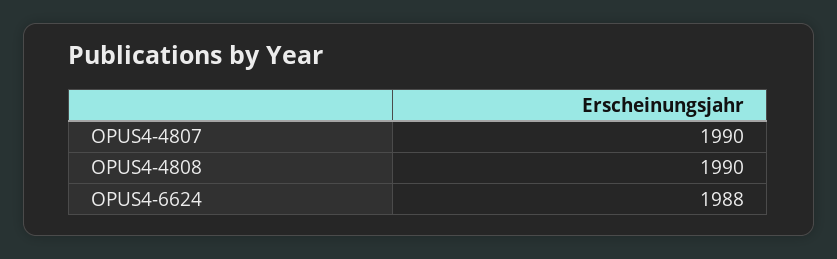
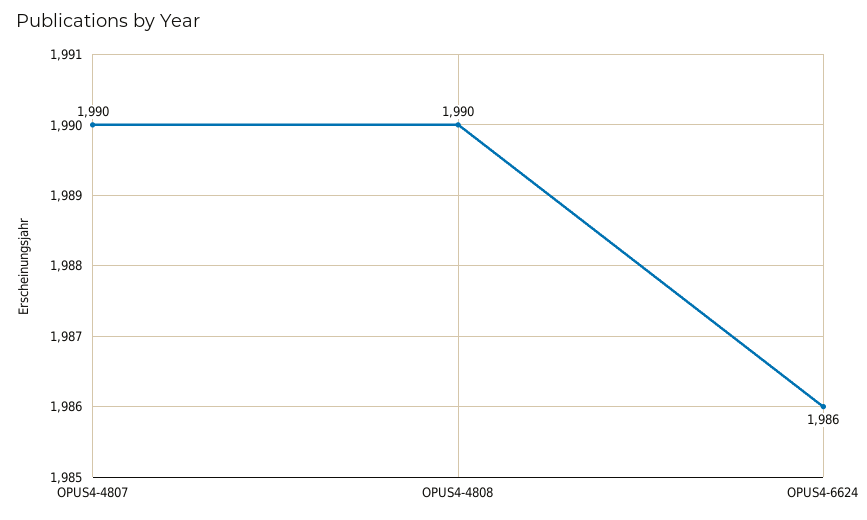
  {
    "OPUS4-4807": 1990,
    "OPUS4-4808": 1990,
-   "OPUS4-6624": 1988
+   "OPUS4-6624": 1986
  }

